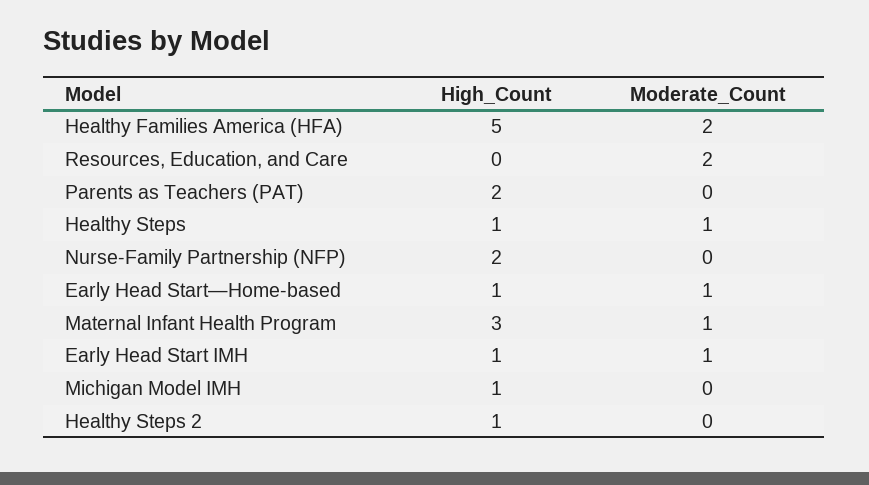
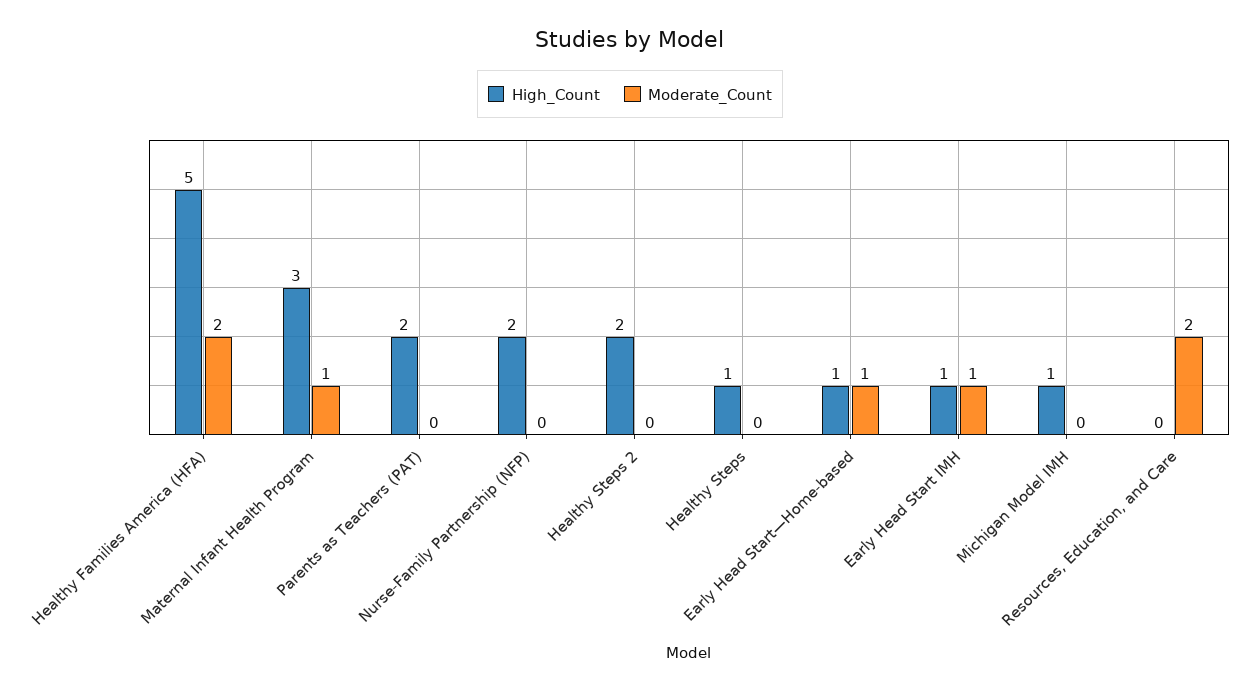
  {
    "High_Count": {
      "Healthy Families America (HFA)": 5,
      "Resources, Education, and Care": 0,
      "Parents as Teachers (PAT)": 2,
      "Healthy Steps": 1,
      "Nurse-Family Partnership (NFP)": 2,
      "Early Head Start—Home-based": 1,
      "Maternal Infant Health Program": 3,
      "Early Head Start IMH": 1,
      "Michigan Model IMH": 1,
-     "Healthy Steps 2": 1
+     "Healthy Steps 2": 2
    },
    "Moderate_Count": {
      "Healthy Families America (HFA)": 2,
      "Resources, Education, and Care": 2,
      "Parents as Teachers (PAT)": 0,
-     "Healthy Steps": 1,
+     "Healthy Steps": 0,
      "Nurse-Family Partnership (NFP)": 0,
      "Early Head Start—Home-based": 1,
      "Maternal Infant Health Program": 1,
      "Early Head Start IMH": 1,
      "Michigan Model IMH": 0,
      "Healthy Steps 2": 0
    }
  }

